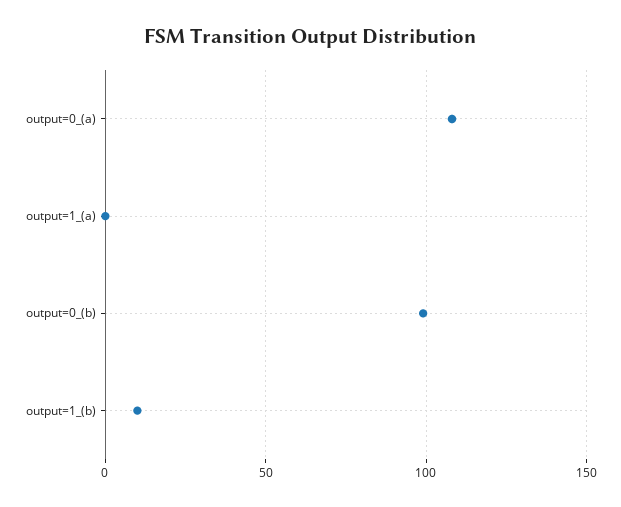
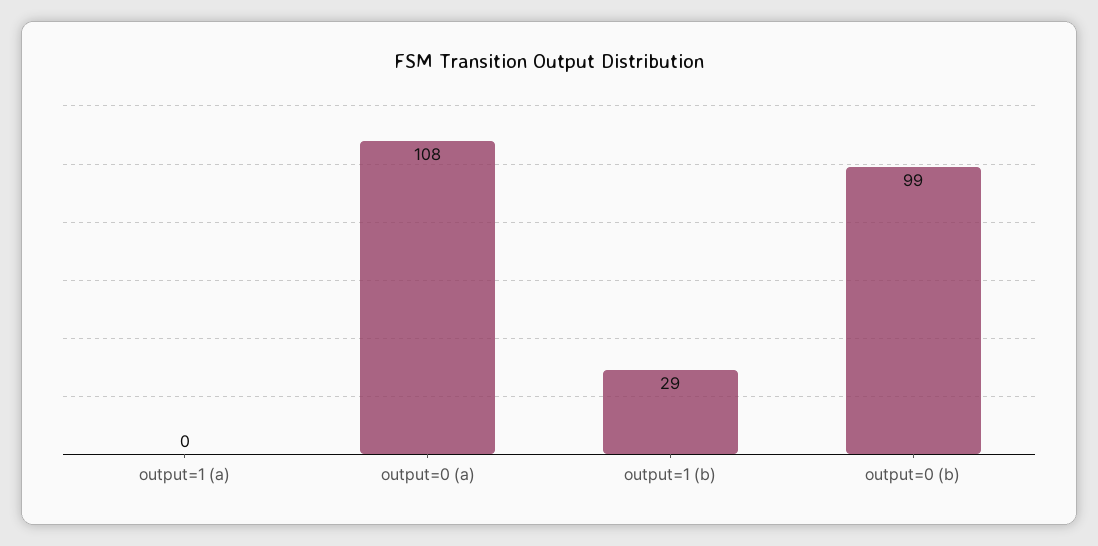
  {
    "output=0_(a)": 108,
    "output=1_(a)": 0,
    "output=0_(b)": 99,
-   "output=1_(b)": 10
+   "output=1_(b)": 29
  }

